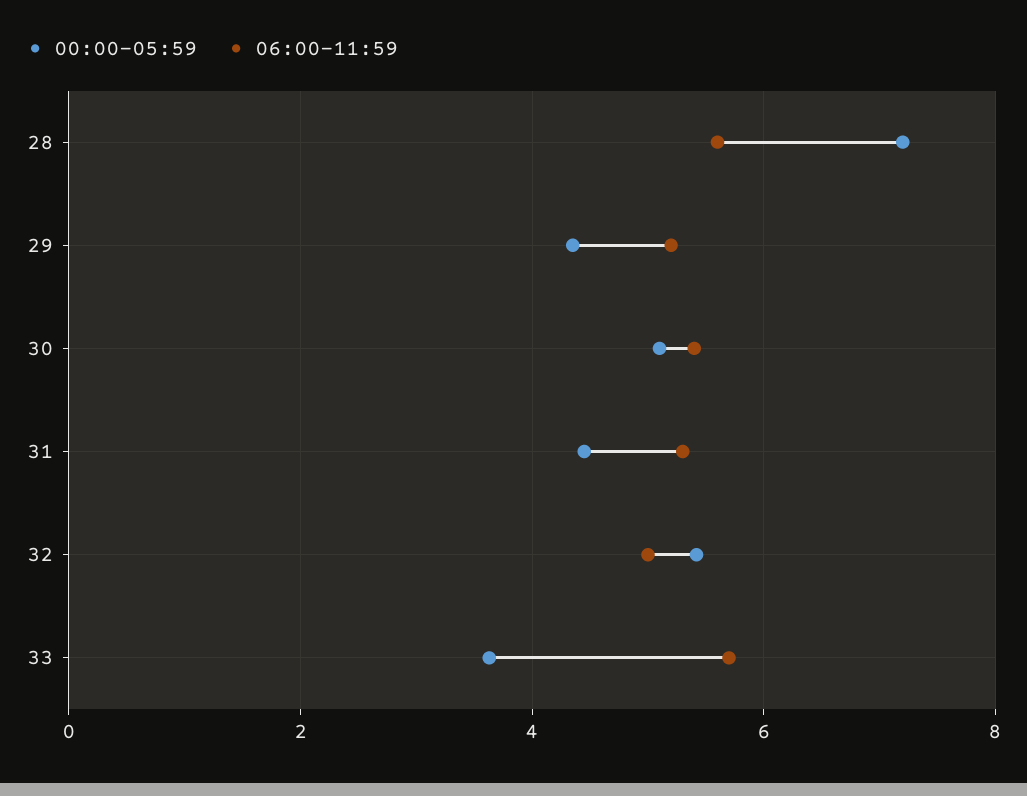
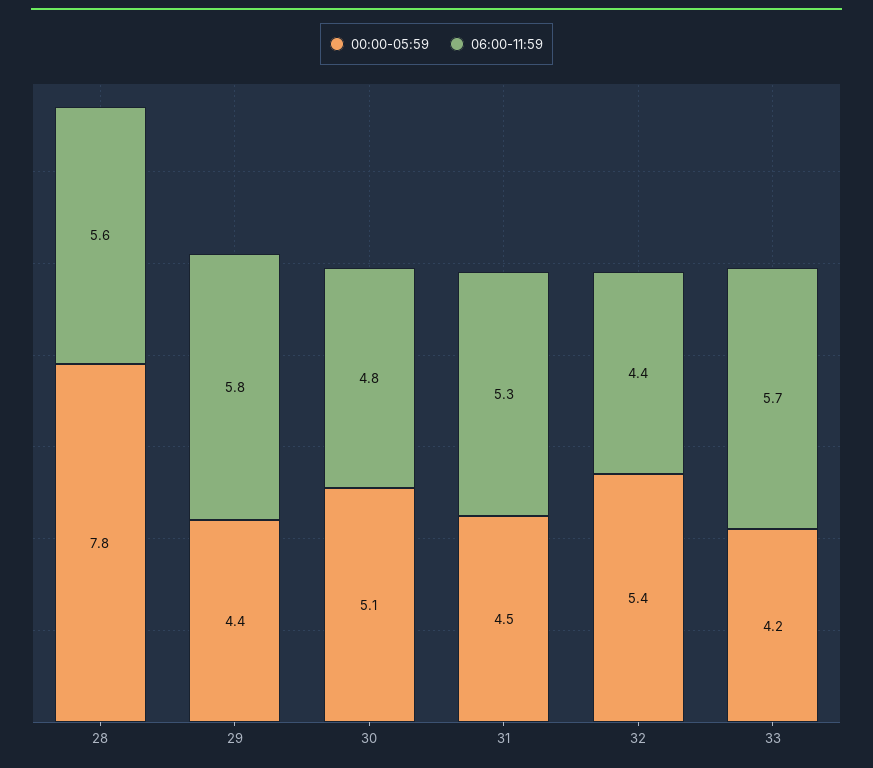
  {
    "00:00-05:59": {
-     "28": 7.2,
+     "28": 7.8,
      "29": 4.4,
      "30": 5.1,
      "31": 4.5,
      "32": 5.4,
-     "33": 3.6
+     "33": 4.2
    },
    "06:00-11:59": {
      "28": 5.6,
-     "29": 5.2,
+     "29": 5.8,
-     "30": 5.4,
+     "30": 4.8,
      "31": 5.3,
-     "32": 5,
+     "32": 4.4,
      "33": 5.7
    }
  }

